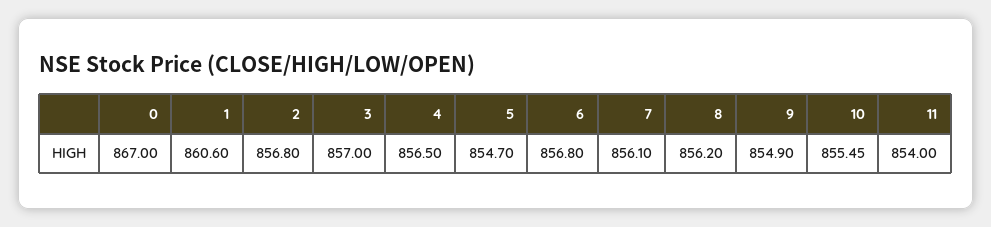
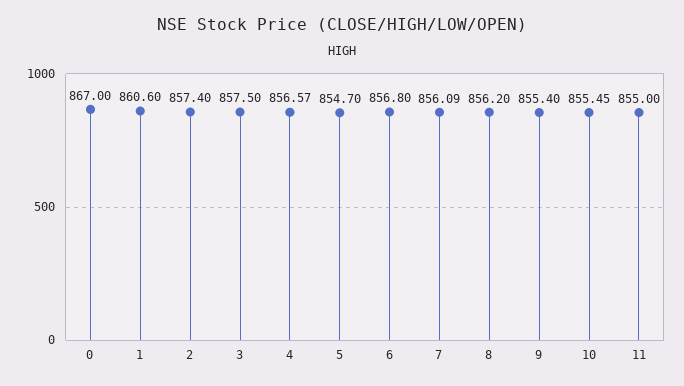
  {
    "0": 867,
    "1": 860.6,
-   "2": 856.8,
+   "2": 857.4,
-   "3": 857,
+   "3": 857.5,
-   "4": 856.5,
+   "4": 856.57,
    "5": 854.7,
    "6": 856.8,
-   "7": 856.1,
+   "7": 856.09,
    "8": 856.2,
-   "9": 854.9,
+   "9": 855.4,
    "10": 855.45,
-   "11": 854
+   "11": 855
  }

